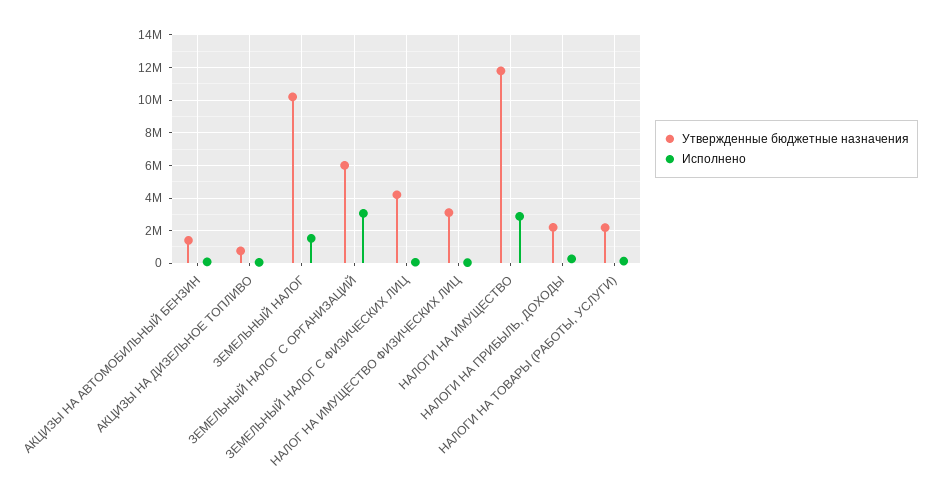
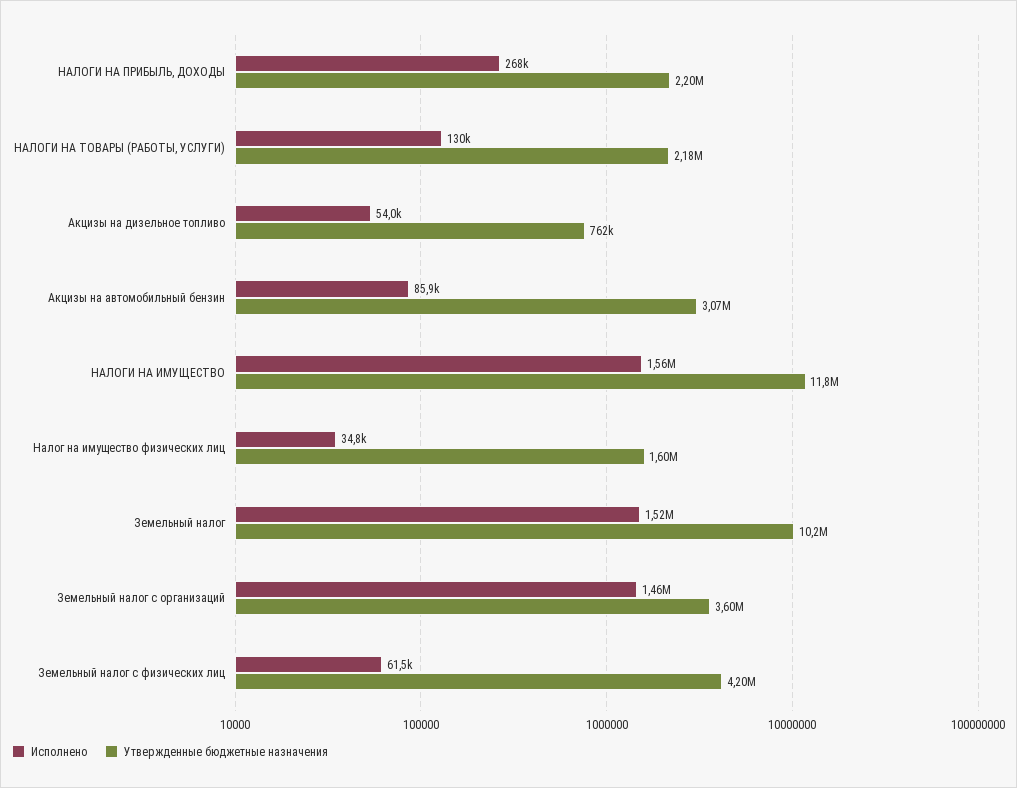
  {
    "Утвержденные бюджетные назначения": {
-     "АКЦИЗЫ НА АВТОМОБИЛЬНЫЙ БЕНЗИН": 1500000,
+     "АКЦИЗЫ НА АВТОМОБИЛЬНЫЙ БЕНЗИН": 3070000,
      "АКЦИЗЫ НА ДИЗЕЛЬНОЕ ТОПЛИВО": 762000,
      "ЗЕМЕЛЬНЫЙ НАЛОГ": 10200000,
-     "ЗЕМЕЛЬНЫЙ НАЛОГ С ОРГАНИЗАЦИЙ": 6000000,
+     "ЗЕМЕЛЬНЫЙ НАЛОГ С ОРГАНИЗАЦИЙ": 3600000,
      "ЗЕМЕЛЬНЫЙ НАЛОГ С ФИЗИЧЕСКИХ ЛИЦ": 4200000,
-     "НАЛОГ НА ИМУЩЕСТВО ФИЗИЧЕСКИХ ЛИЦ": 3000000,
+     "НАЛОГ НА ИМУЩЕСТВО ФИЗИЧЕСКИХ ЛИЦ": 1600000,
      "НАЛОГИ НА ИМУЩЕСТВО": 11800000,
      "НАЛОГИ НА ПРИБЫЛЬ, ДОХОДЫ": 2200000,
      "НАЛОГИ НА ТОВАРЫ (РАБОТЫ, УСЛУГИ)": 2180000
    },
    "Исполнено": {
      "АКЦИЗЫ НА АВТОМОБИЛЬНЫЙ БЕНЗИН": 85900,
      "АКЦИЗЫ НА ДИЗЕЛЬНОЕ ТОПЛИВО": 54000,
      "ЗЕМЕЛЬНЫЙ НАЛОГ": 1520000,
-     "ЗЕМЕЛЬНЫЙ НАЛОГ С ОРГАНИЗАЦИЙ": 3000000,
+     "ЗЕМЕЛЬНЫЙ НАЛОГ С ОРГАНИЗАЦИЙ": 1460000,
      "ЗЕМЕЛЬНЫЙ НАЛОГ С ФИЗИЧЕСКИХ ЛИЦ": 61500,
      "НАЛОГ НА ИМУЩЕСТВО ФИЗИЧЕСКИХ ЛИЦ": 34800,
-     "НАЛОГИ НА ИМУЩЕСТВО": 3000000,
+     "НАЛОГИ НА ИМУЩЕСТВО": 1560000,
      "НАЛОГИ НА ПРИБЫЛЬ, ДОХОДЫ": 268000,
      "НАЛОГИ НА ТОВАРЫ (РАБОТЫ, УСЛУГИ)": 130000
    }
  }

